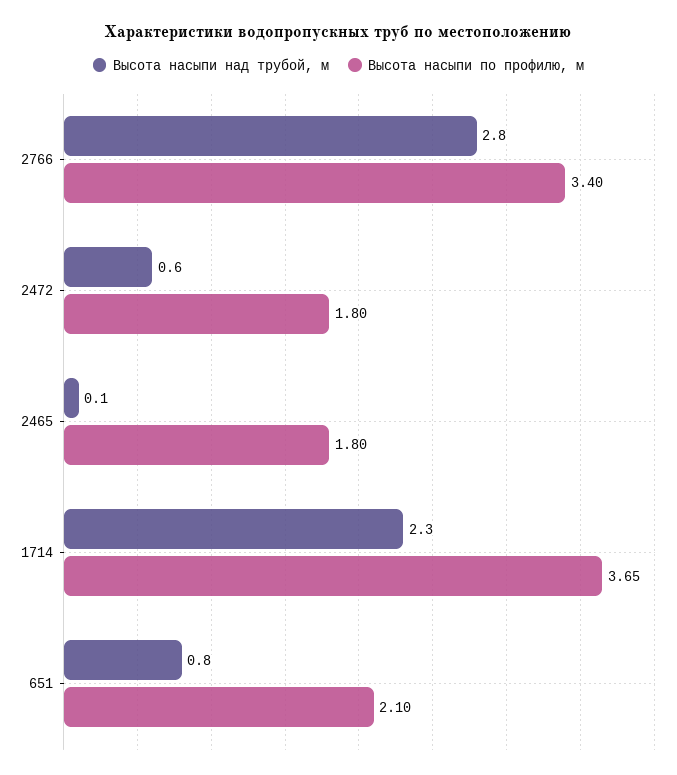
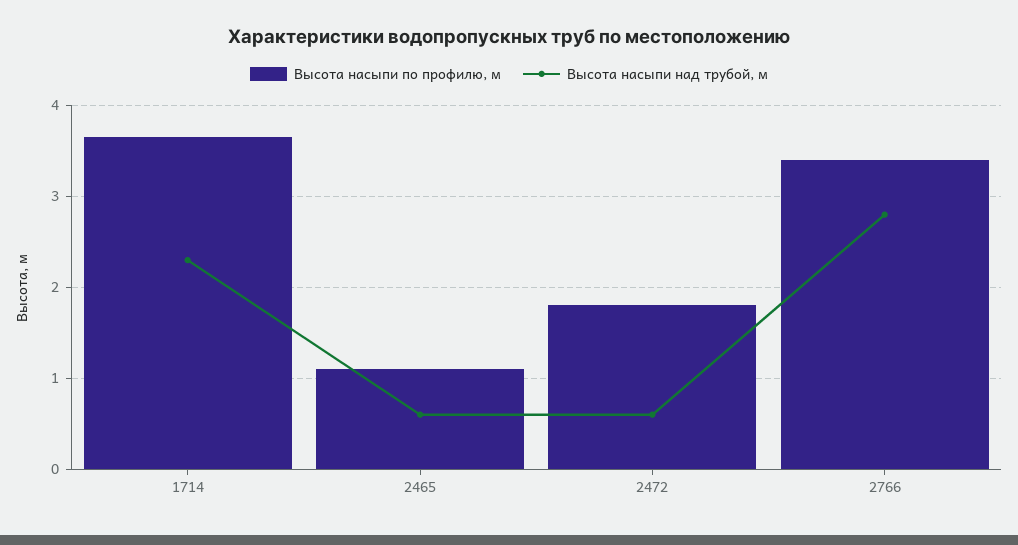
  {
    "Высота насыпи над трубой, м": {
      "2766": 2.8,
      "2472": 0.6,
-     "2465": 0.1,
+     "2465": 0.6,
-     "1714": 2.3,
+     "1714": 2.3
-     "651": 0.8
    },
    "Высота насыпи по профилю, м": {
      "2766": 3.4,
      "2472": 1.8,
-     "2465": 1.8,
+     "2465": 1.1,
-     "1714": 3.65,
+     "1714": 3.65
-     "651": 2.1
    }
  }

